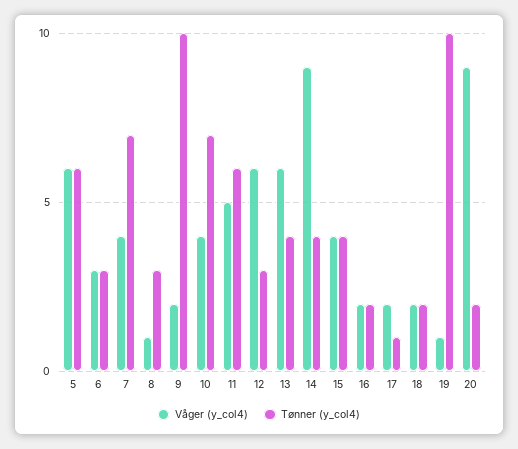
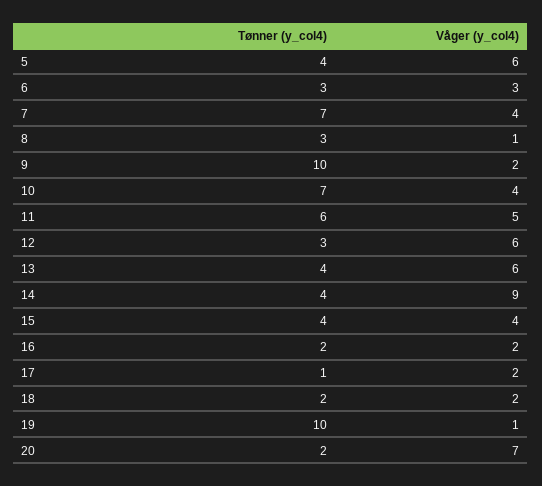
  {
    "Våger (y_col4)": {
      "5": 6,
      "6": 3,
      "7": 4,
      "8": 1,
      "9": 2,
      "10": 4,
      "11": 5,
      "12": 6,
      "13": 6,
      "14": 9,
      "15": 4,
      "16": 2,
      "17": 2,
      "18": 2,
      "19": 1,
-     "20": 9
+     "20": 7
    },
    "Tønner (y_col4)": {
-     "5": 6,
+     "5": 4,
      "6": 3,
      "7": 7,
      "8": 3,
      "9": 10,
      "10": 7,
      "11": 6,
      "12": 3,
      "13": 4,
      "14": 4,
      "15": 4,
      "16": 2,
      "17": 1,
      "18": 2,
      "19": 10,
      "20": 2
    }
  }

